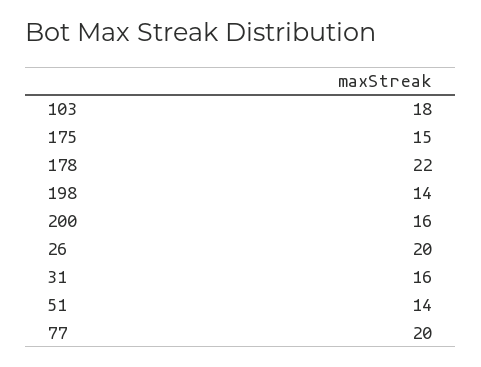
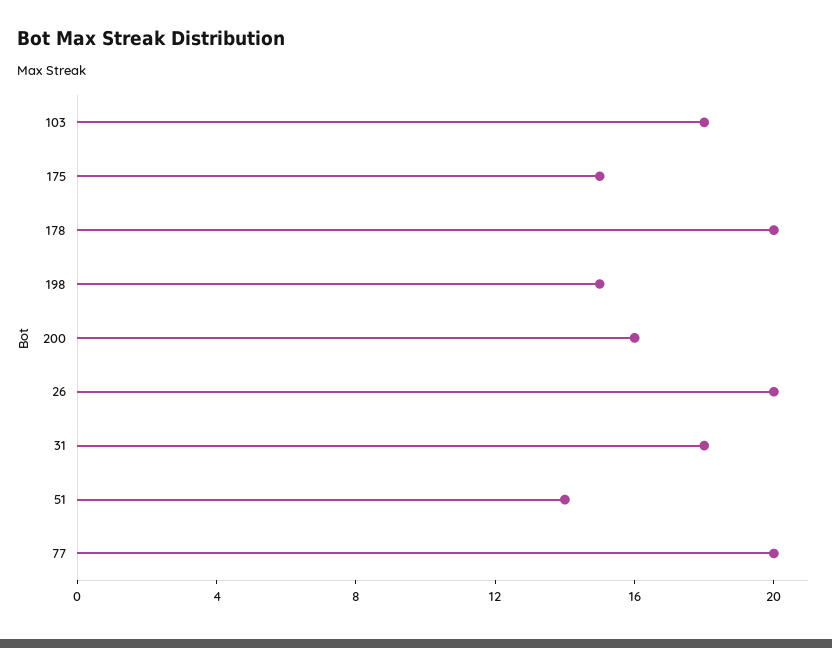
  {
    "103": 18,
    "175": 15,
-   "178": 22,
+   "178": 20,
-   "198": 14,
+   "198": 15,
    "200": 16,
    "26": 20,
-   "31": 16,
+   "31": 18,
    "51": 14,
    "77": 20
  }

